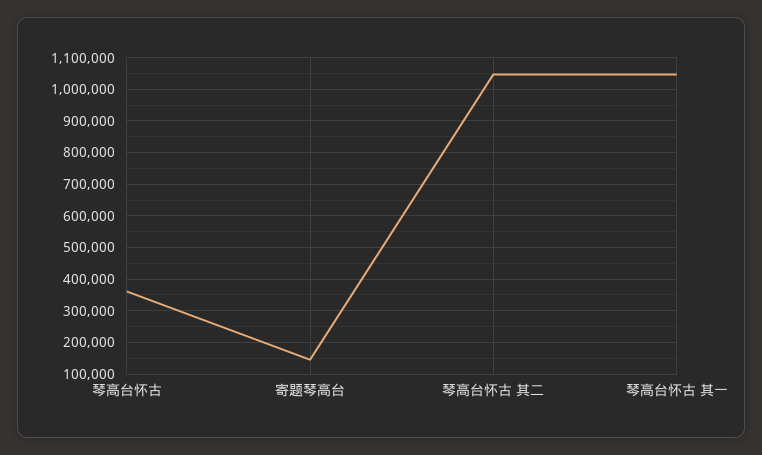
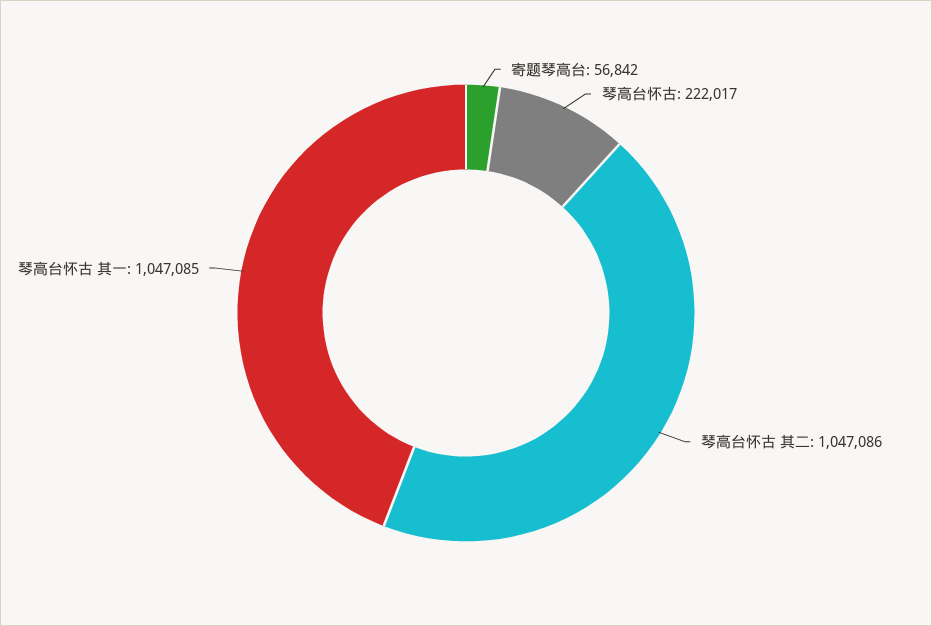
  {
-   "琴高台怀古": 360000,
+   "琴高台怀古": 222017,
-   "寄题琴高台": 140000,
+   "寄题琴高台": 56842,
    "琴高台怀古 其二": 1047086,
    "琴高台怀古 其一": 1047085
  }

